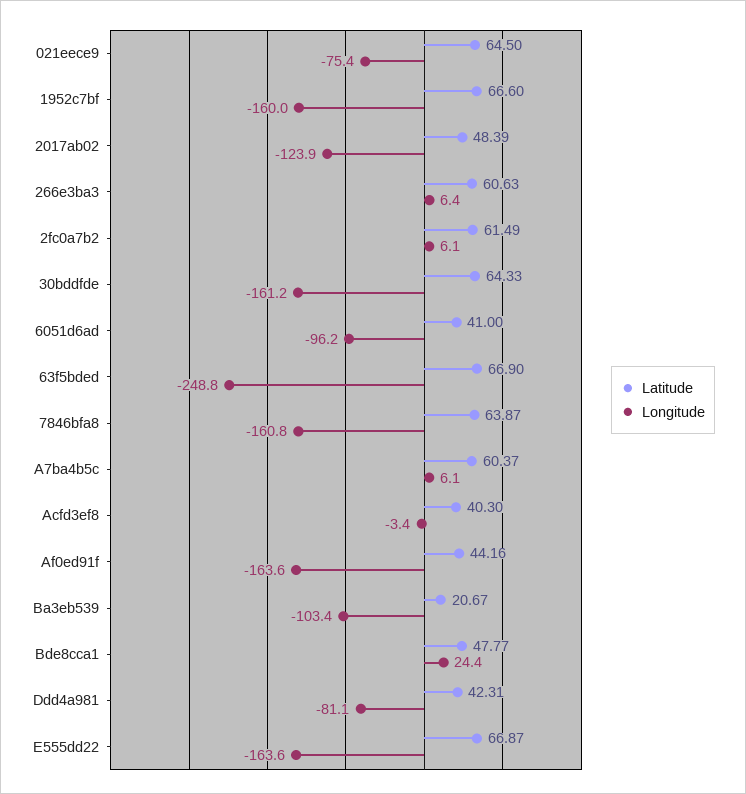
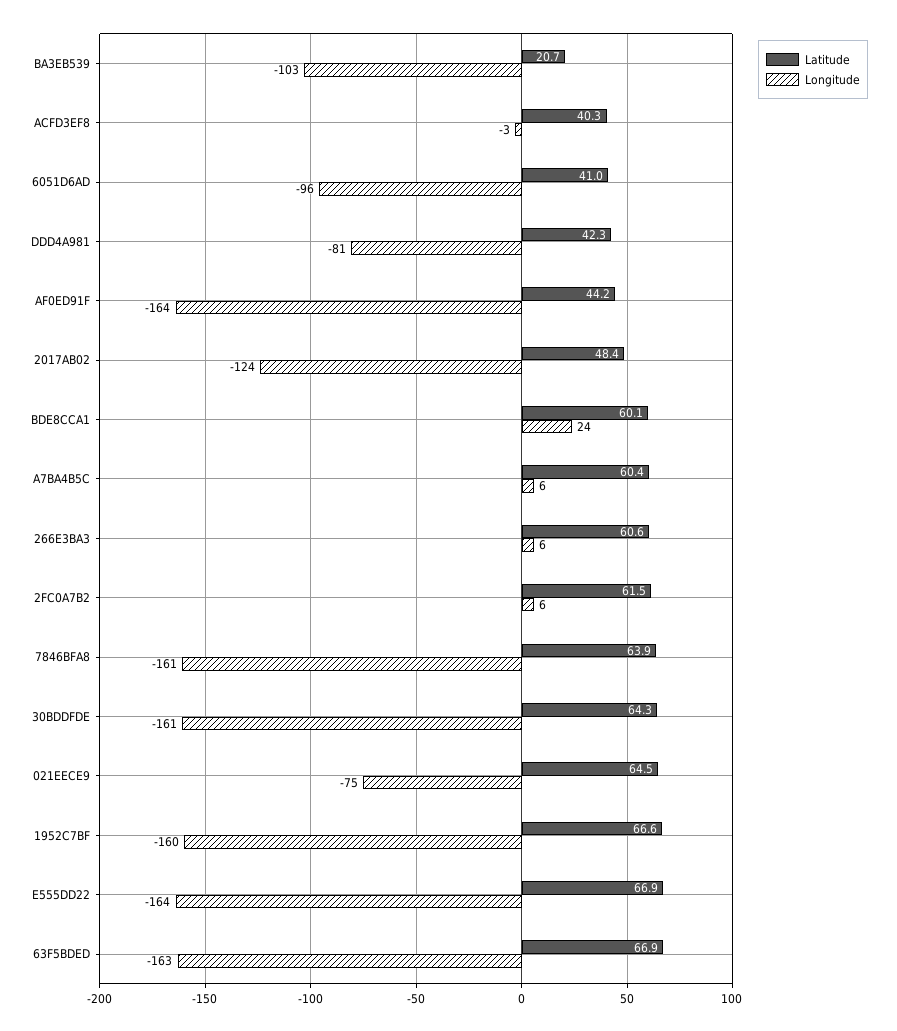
  {
    "Latitude": {
      "021eece9": 64.5,
      "1952c7bf": 66.6,
      "2017ab02": 48.39,
      "266e3ba3": 60.63,
      "2fc0a7b2": 61.49,
      "30bddfde": 64.33,
      "6051d6ad": 41,
      "63f5bded": 66.9,
      "7846bfa8": 63.87,
      "A7ba4b5c": 60.37,
      "Acfd3ef8": 40.3,
      "Af0ed91f": 44.16,
      "Ba3eb539": 20.67,
-     "Bde8cca1": 47.77,
+     "Bde8cca1": 60.1,
      "Ddd4a981": 42.31,
      "E555dd22": 66.87
    },
    "Longitude": {
      "021eece9": -75.4,
      "1952c7bf": -160,
      "2017ab02": -123.9,
      "266e3ba3": 6.4,
      "2fc0a7b2": 6.1,
      "30bddfde": -161.2,
      "6051d6ad": -96.2,
-     "63f5bded": -248.8,
+     "63f5bded": -163,
      "7846bfa8": -160.8,
      "A7ba4b5c": 6.1,
      "Acfd3ef8": -3.4,
      "Af0ed91f": -163.6,
      "Ba3eb539": -103.4,
      "Bde8cca1": 24.4,
      "Ddd4a981": -81.1,
      "E555dd22": -163.6
    }
  }

